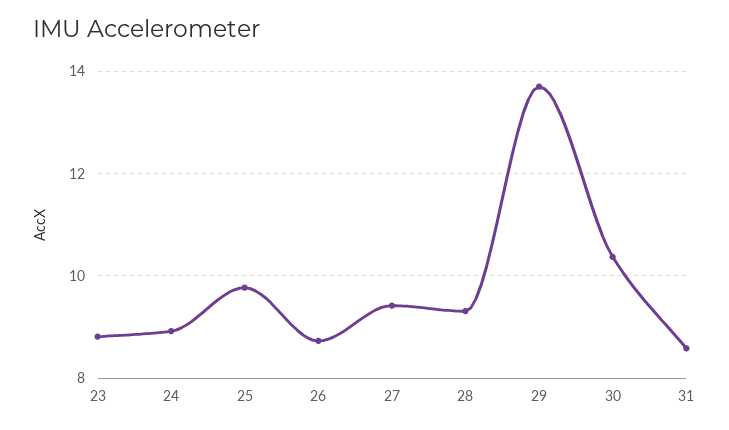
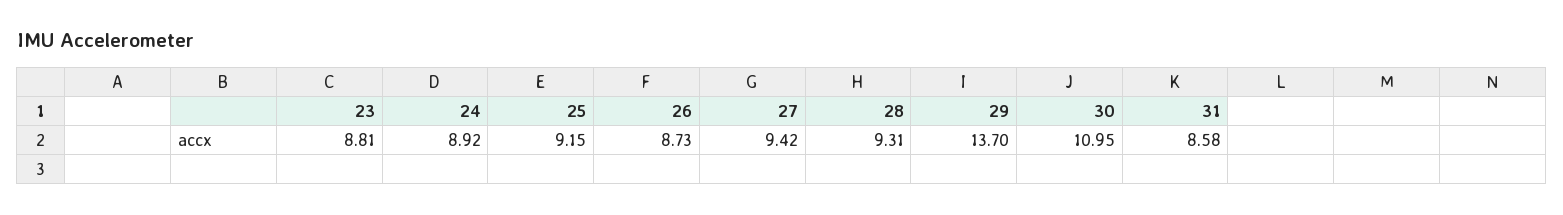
  {
    "23": 8.81,
    "24": 8.92,
-   "25": 9.8,
+   "25": 9.15,
    "26": 8.73,
    "27": 9.42,
    "28": 9.31,
    "29": 13.7,
-   "30": 10.4,
+   "30": 10.95,
    "31": 8.58
  }

